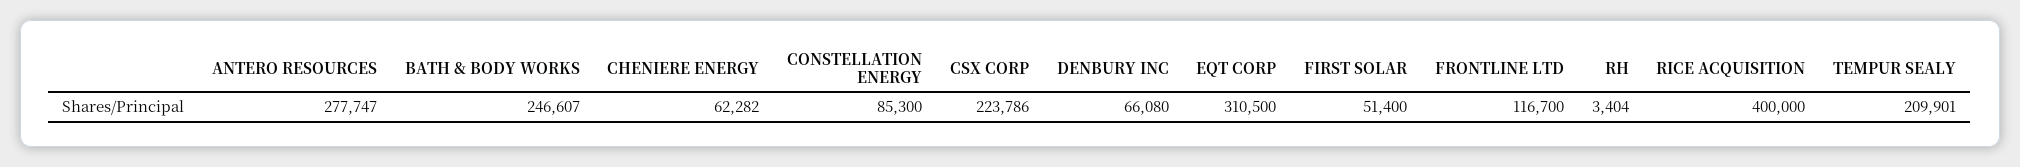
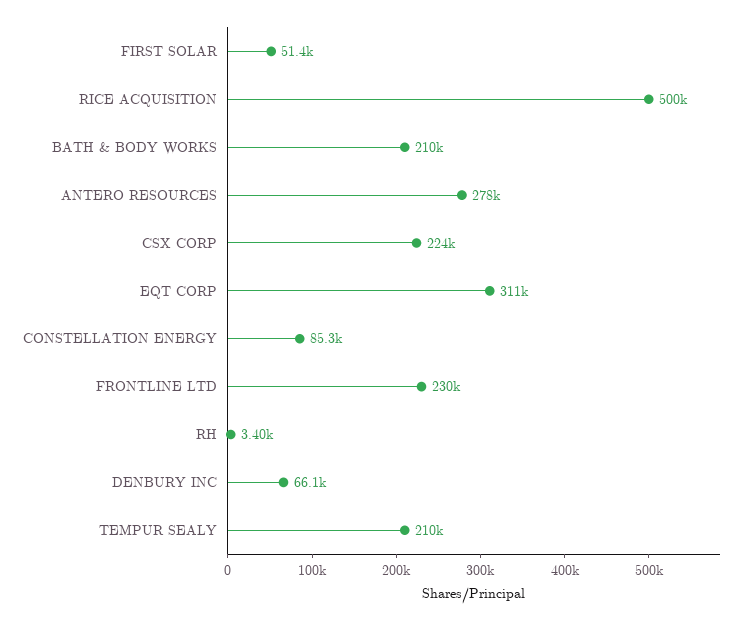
  {
    "ANTERO RESOURCES": 277747,
-   "BATH & BODY WORKS": 246607,
+   "BATH & BODY WORKS": 210000,
-   "CHENIERE ENERGY": 62282,
    "CONSTELLATION ENERGY": 85300,
    "CSX CORP": 223786,
    "DENBURY INC": 66080,
    "EQT CORP": 310500,
    "FIRST SOLAR": 51400,
-   "FRONTLINE LTD": 116700,
+   "FRONTLINE LTD": 230000,
    "RH": 3404,
-   "RICE ACQUISITION": 400000,
+   "RICE ACQUISITION": 500000,
    "TEMPUR SEALY": 209901
  }

